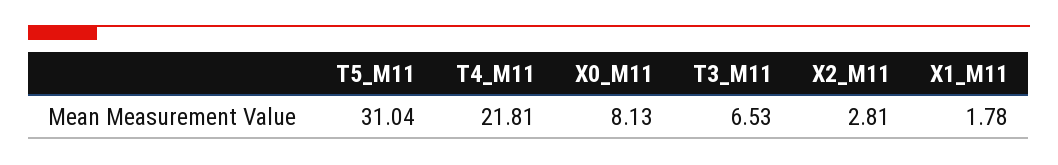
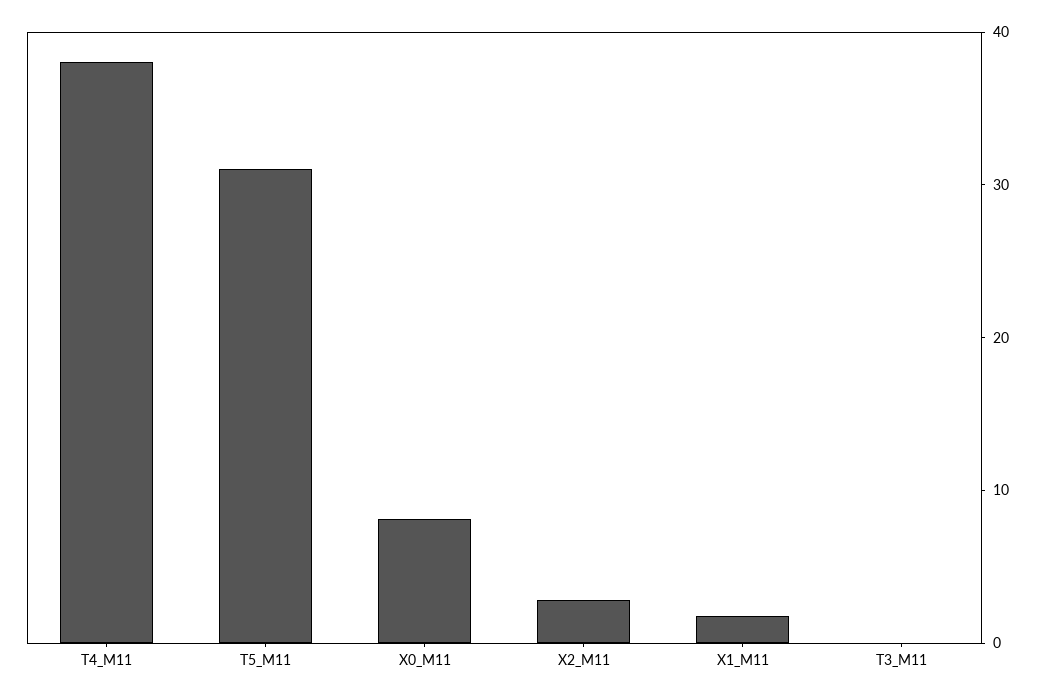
  {
    "T5_M11": 31.04,
-   "T4_M11": 21.81,
+   "T4_M11": 38,
    "X0_M11": 8.13,
-   "T3_M11": 6.53,
+   "T3_M11": 0,
    "X2_M11": 2.81,
    "X1_M11": 1.78
  }

